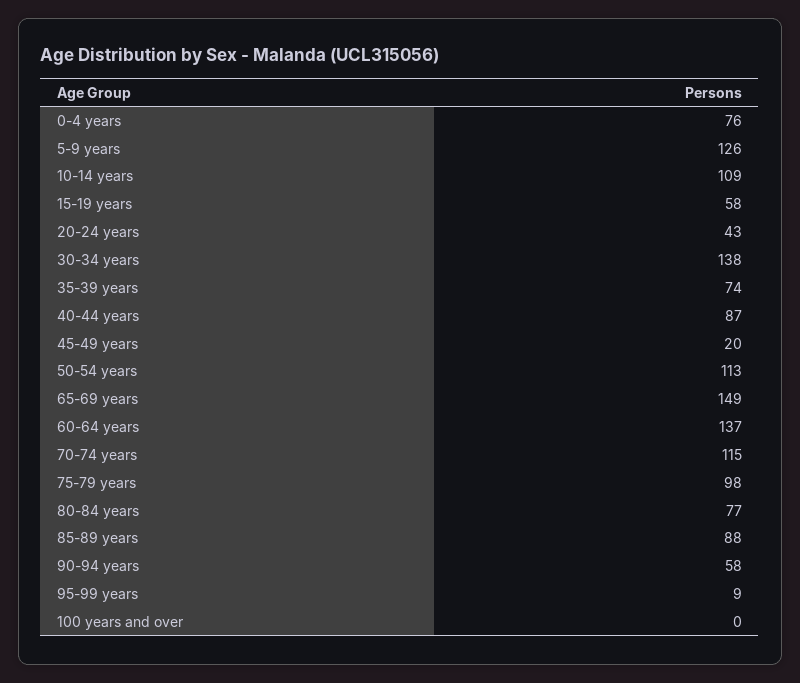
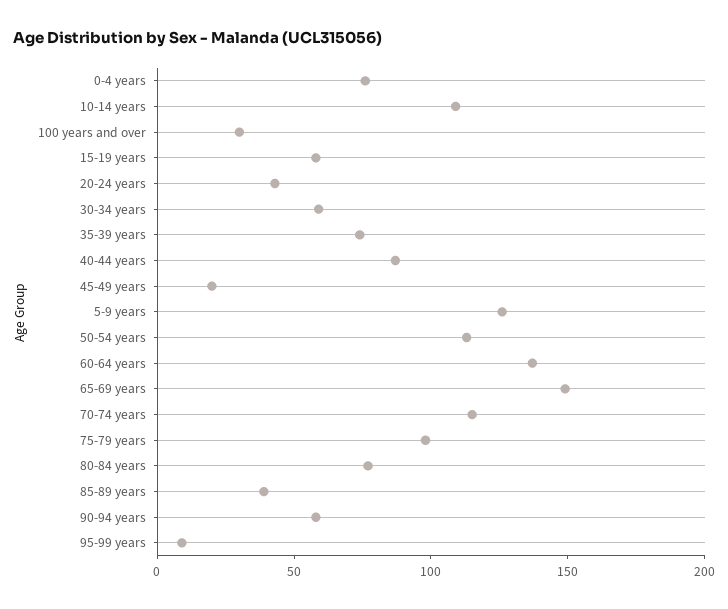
  {
    "0-4 years": 76,
    "5-9 years": 126,
    "10-14 years": 109,
    "15-19 years": 58,
    "20-24 years": 43,
-   "30-34 years": 138,
+   "30-34 years": 60,
    "35-39 years": 74,
    "40-44 years": 87,
    "45-49 years": 20,
    "50-54 years": 113,
    "65-69 years": 149,
    "60-64 years": 137,
    "70-74 years": 115,
    "75-79 years": 98,
    "80-84 years": 77,
-   "85-89 years": 88,
+   "85-89 years": 40,
    "90-94 years": 58,
    "95-99 years": 9,
-   "100 years and over": 0
+   "100 years and over": 30
  }

